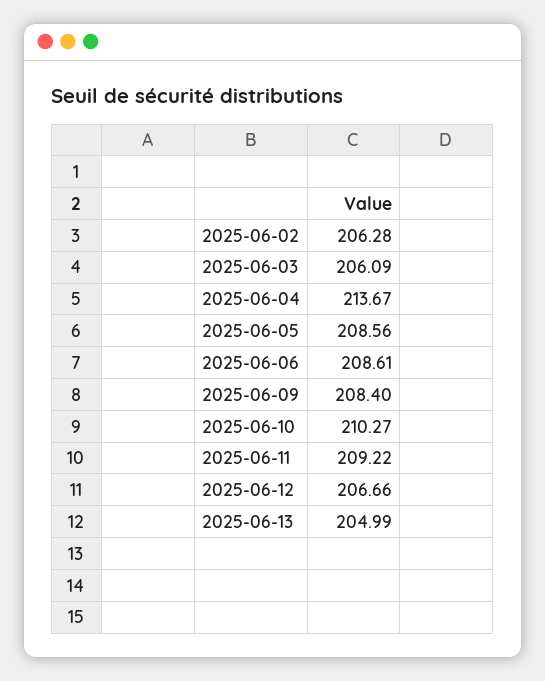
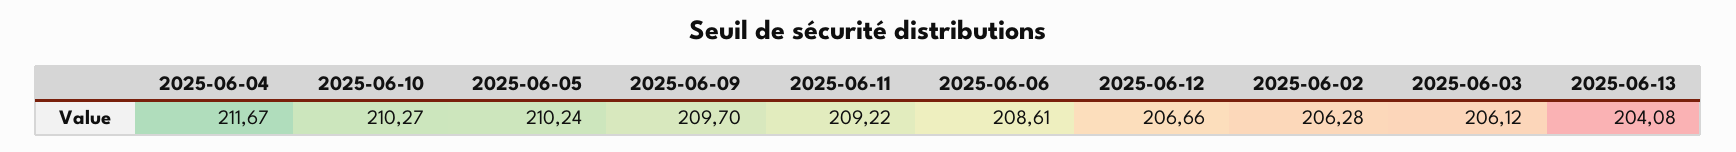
  {
    "2025-06-02": 206.28,
-   "2025-06-03": 206.09,
+   "2025-06-03": 206.12,
-   "2025-06-04": 213.67,
+   "2025-06-04": 211.67,
-   "2025-06-05": 208.56,
+   "2025-06-05": 210.24,
    "2025-06-06": 208.61,
-   "2025-06-09": 208.4,
+   "2025-06-09": 209.7,
    "2025-06-10": 210.27,
    "2025-06-11": 209.22,
    "2025-06-12": 206.66,
-   "2025-06-13": 204.99
+   "2025-06-13": 204.08
  }

